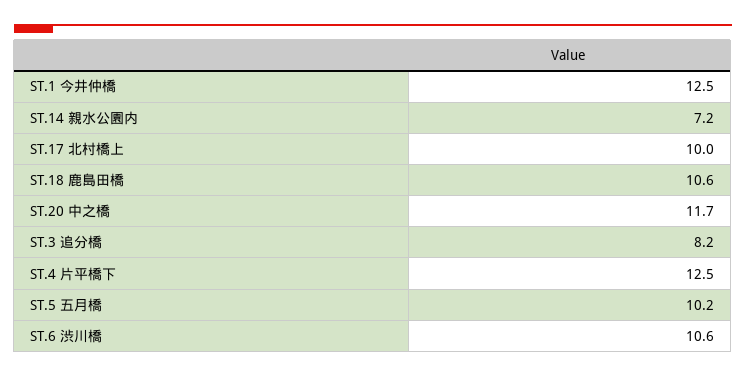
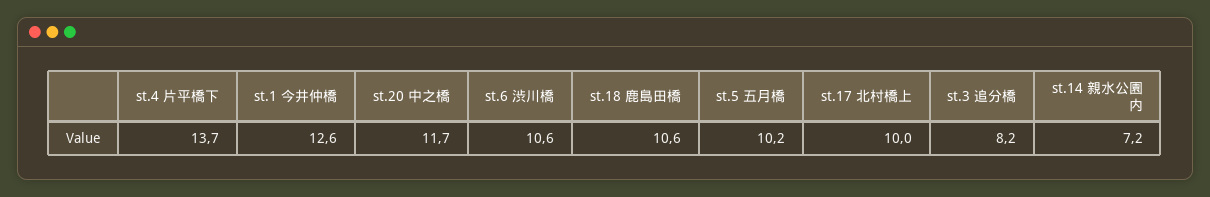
  {
-   "ST.1 今井仲橋": 12.5,
+   "ST.1 今井仲橋": 12.6,
    "ST.14 親水公園内": 7.2,
    "ST.17 北村橋上": 10,
    "ST.18 鹿島田橋": 10.6,
    "ST.20 中之橋": 11.7,
    "ST.3 追分橋": 8.2,
-   "ST.4 片平橋下": 12.5,
+   "ST.4 片平橋下": 13.7,
    "ST.5 五月橋": 10.2,
    "ST.6 渋川橋": 10.6
  }

